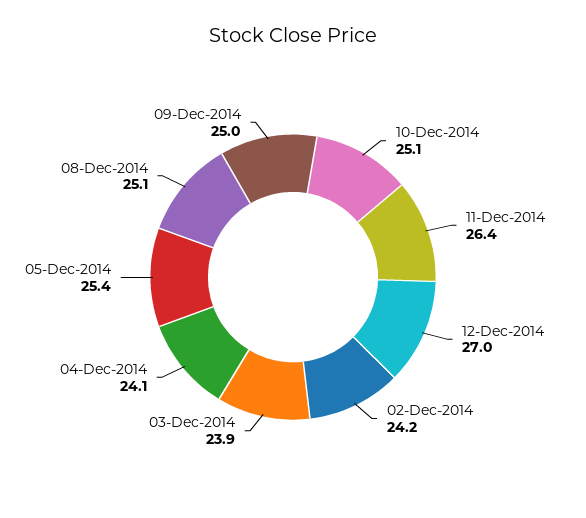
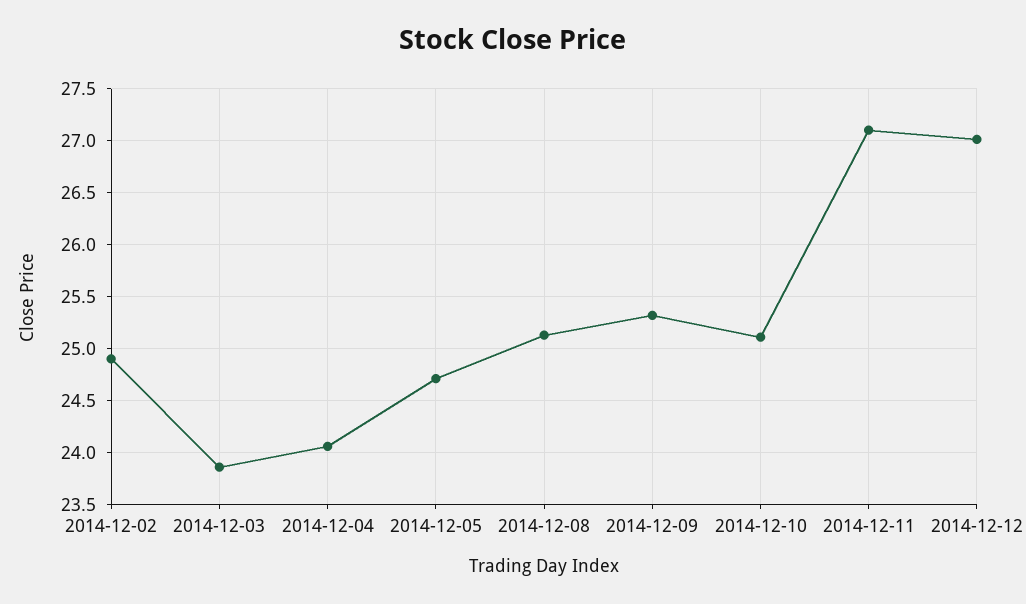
  {
    "10-Dec-2014": 25.1,
-   "11-Dec-2014": 26.4,
+   "11-Dec-2014": 27.1,
    "12-Dec-2014": 27,
-   "02-Dec-2014": 24.2,
+   "02-Dec-2014": 24.9,
    "03-Dec-2014": 23.9,
    "04-Dec-2014": 24.1,
-   "05-Dec-2014": 25.4,
+   "05-Dec-2014": 24.7,
    "08-Dec-2014": 25.1,
-   "09-Dec-2014": 25
+   "09-Dec-2014": 25.3
  }

